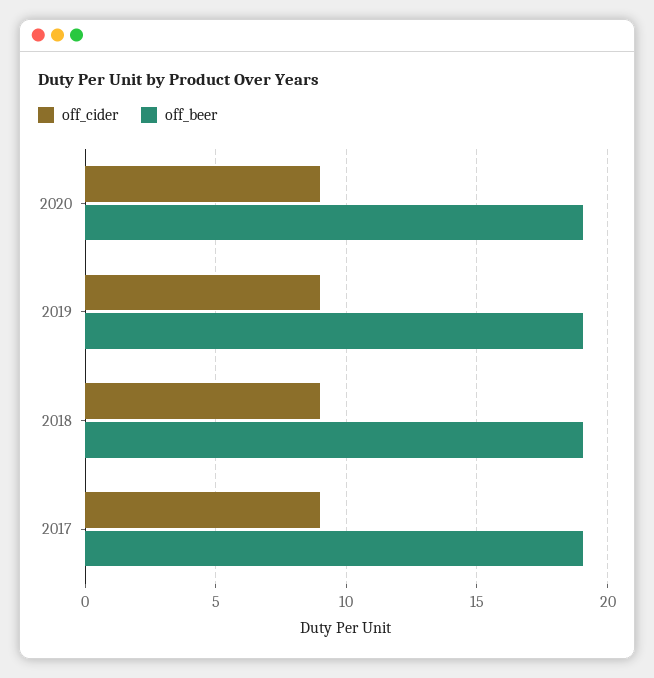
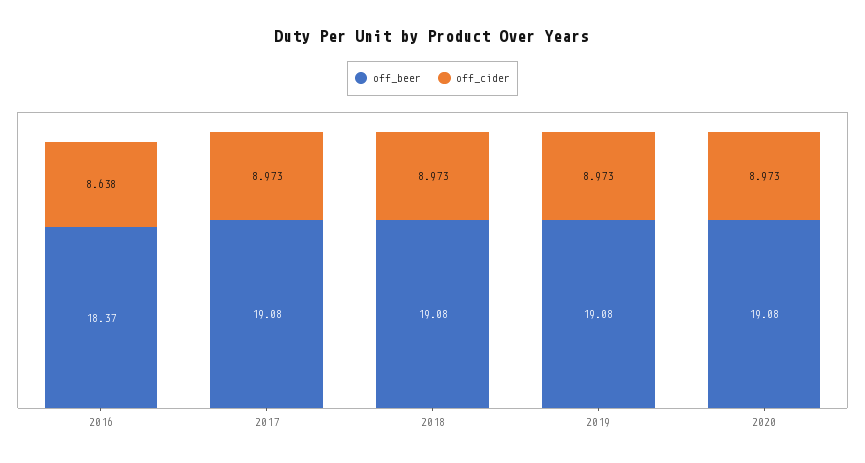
  {
    "off_cider": {
      "2020": 8.973,
      "2019": 8.973,
      "2018": 8.973,
-     "2017": 8.973
+     "2017": 8.973,
+     "2016": 8.638
    },
    "off_beer": {
      "2020": 19.08,
      "2019": 19.08,
      "2018": 19.08,
-     "2017": 19.08
+     "2017": 19.08,
+     "2016": 18.37
    }
  }

